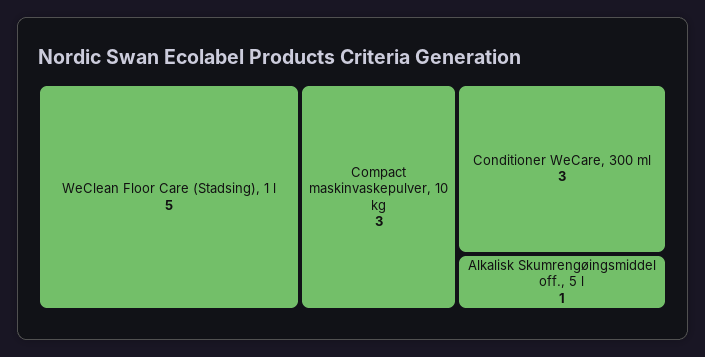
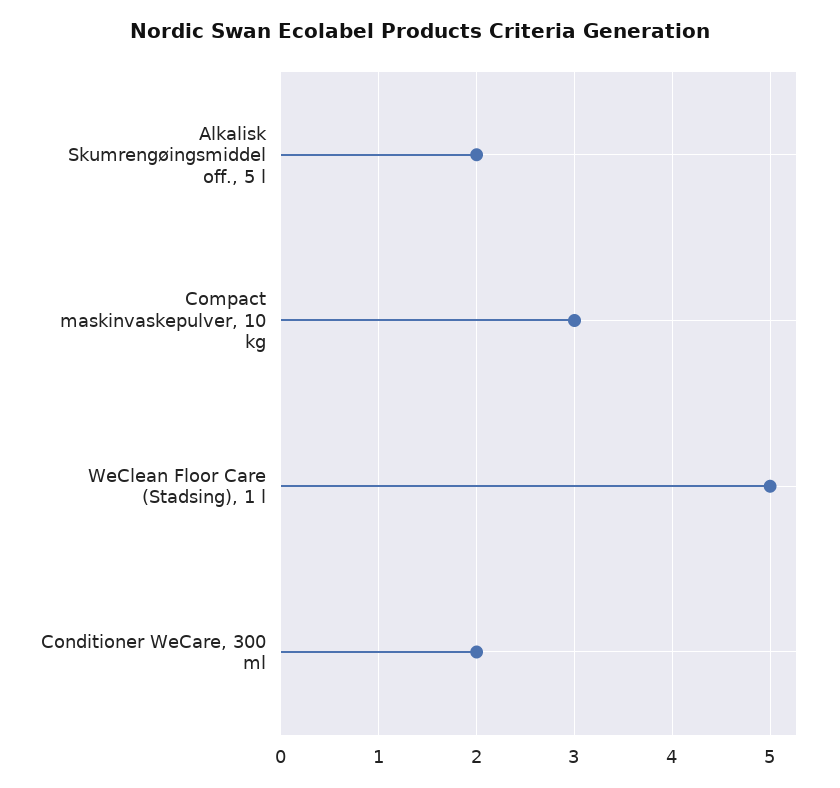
  {
    "WeClean Floor Care (Stadsing), 1 l": 5,
    "Compact maskinvaskepulver, 10 kg": 3,
-   "Conditioner WeCare, 300 ml": 3,
+   "Conditioner WeCare, 300 ml": 2,
-   "Alkalisk Skumrengøingsmiddel off., 5 l": 1
+   "Alkalisk Skumrengøingsmiddel off., 5 l": 2
  }

